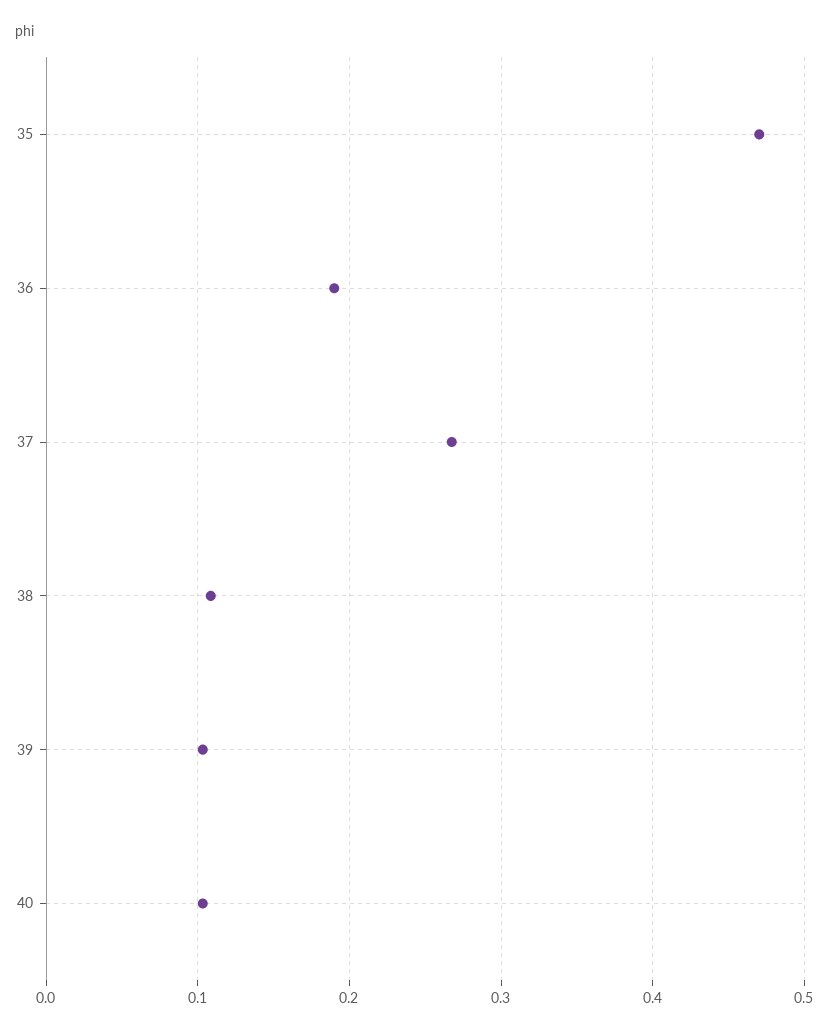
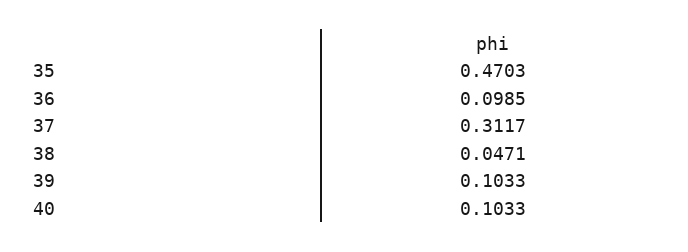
  {
    "35": 0.4703,
-   "36": 0.19,
+   "36": 0.0985,
-   "37": 0.27,
+   "37": 0.3117,
-   "38": 0.11,
+   "38": 0.0471,
    "39": 0.1033,
    "40": 0.1033
  }

